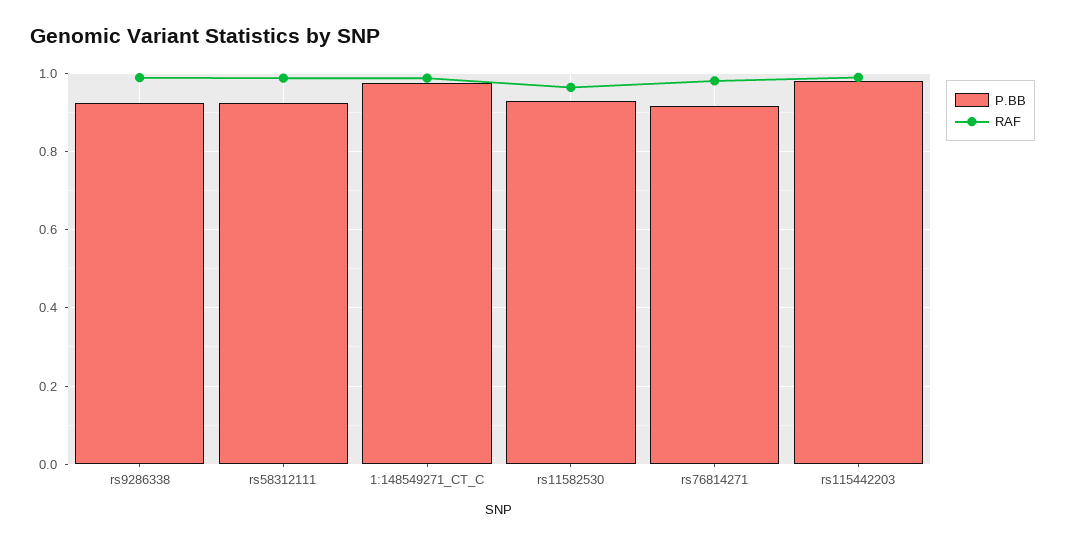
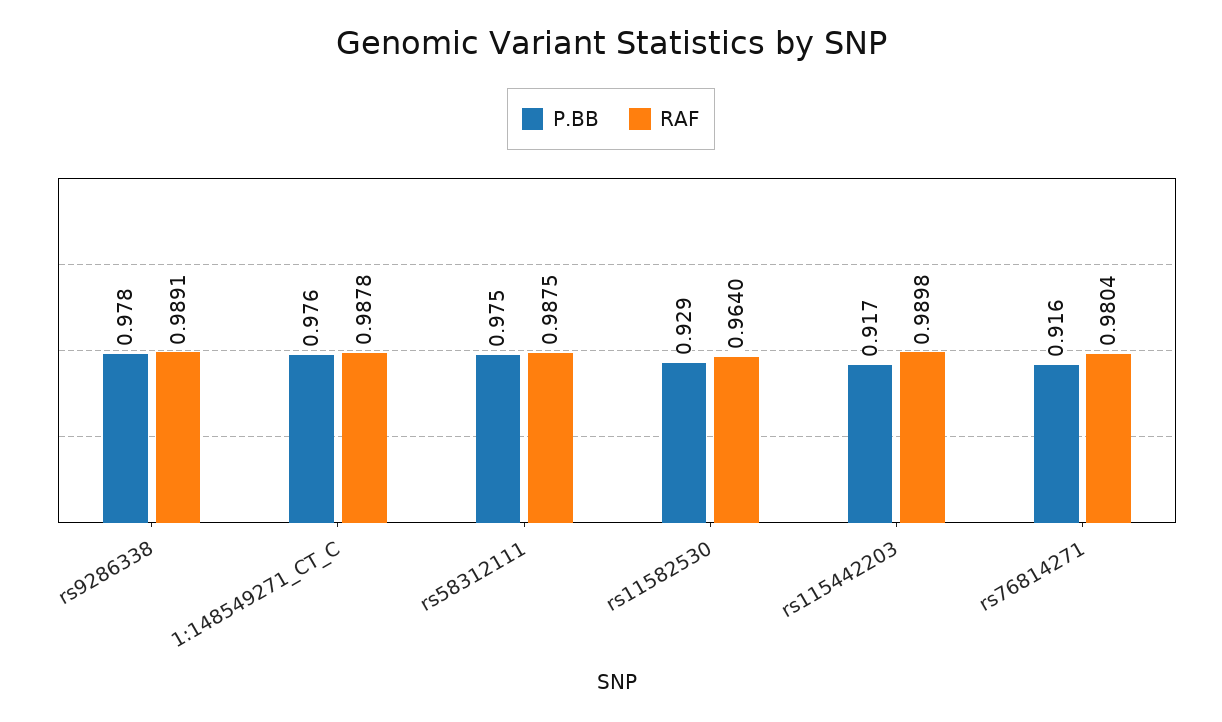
  {
    "P.BB": {
-     "rs9286338": 0.92,
+     "rs9286338": 0.978,
-     "rs58312111": 0.92,
+     "rs58312111": 0.975,
      "1:148549271_CT_C": 0.976,
      "rs11582530": 0.929,
      "rs76814271": 0.916,
-     "rs115442203": 0.98
+     "rs115442203": 0.917
    },
    "RAF": {
      "rs9286338": 0.9891,
      "rs58312111": 0.9875,
      "1:148549271_CT_C": 0.9878,
      "rs11582530": 0.964,
      "rs76814271": 0.9804,
      "rs115442203": 0.9898
    }
  }

